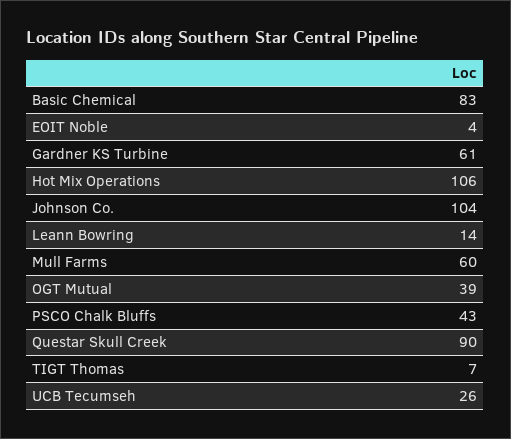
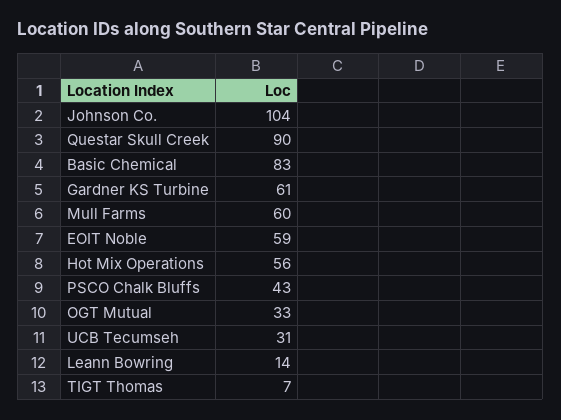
  {
    "Basic Chemical": 83,
-   "EOIT Noble": 4,
+   "EOIT Noble": 59,
    "Gardner KS Turbine": 61,
-   "Hot Mix Operations": 106,
+   "Hot Mix Operations": 56,
    "Johnson Co.": 104,
    "Leann Bowring": 14,
    "Mull Farms": 60,
-   "OGT Mutual": 39,
+   "OGT Mutual": 33,
    "PSCO Chalk Bluffs": 43,
    "Questar Skull Creek": 90,
    "TIGT Thomas": 7,
-   "UCB Tecumseh": 26
+   "UCB Tecumseh": 31
  }

